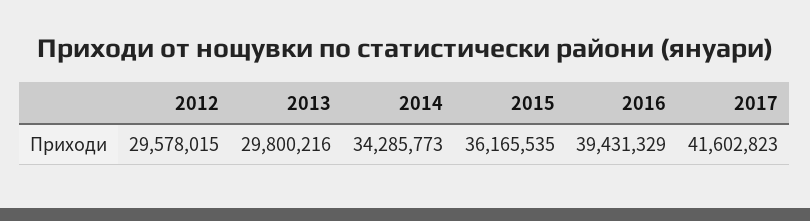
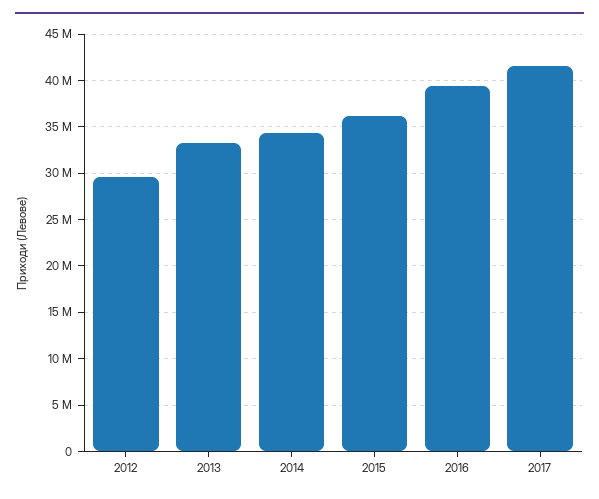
  {
    "2012": 29578015,
-   "2013": 29800216,
+   "2013": 33000000,
    "2014": 34285773,
    "2015": 36165535,
    "2016": 39431329,
    "2017": 41602823
  }

